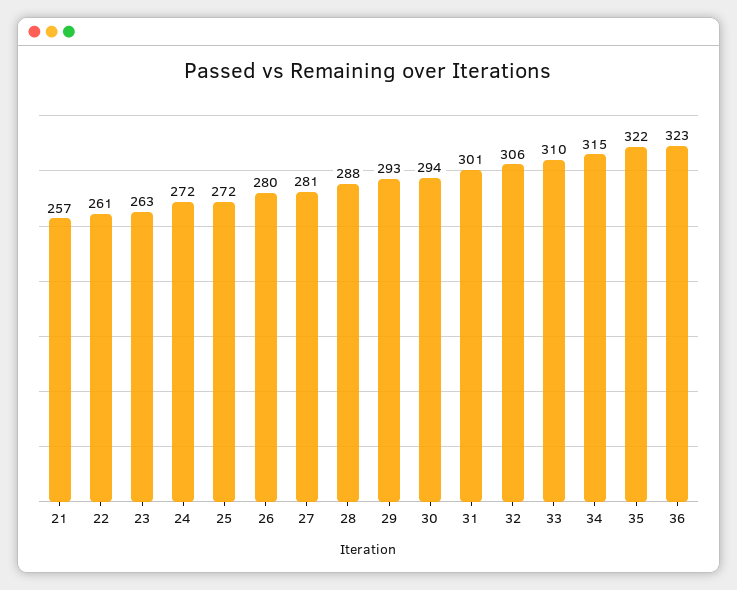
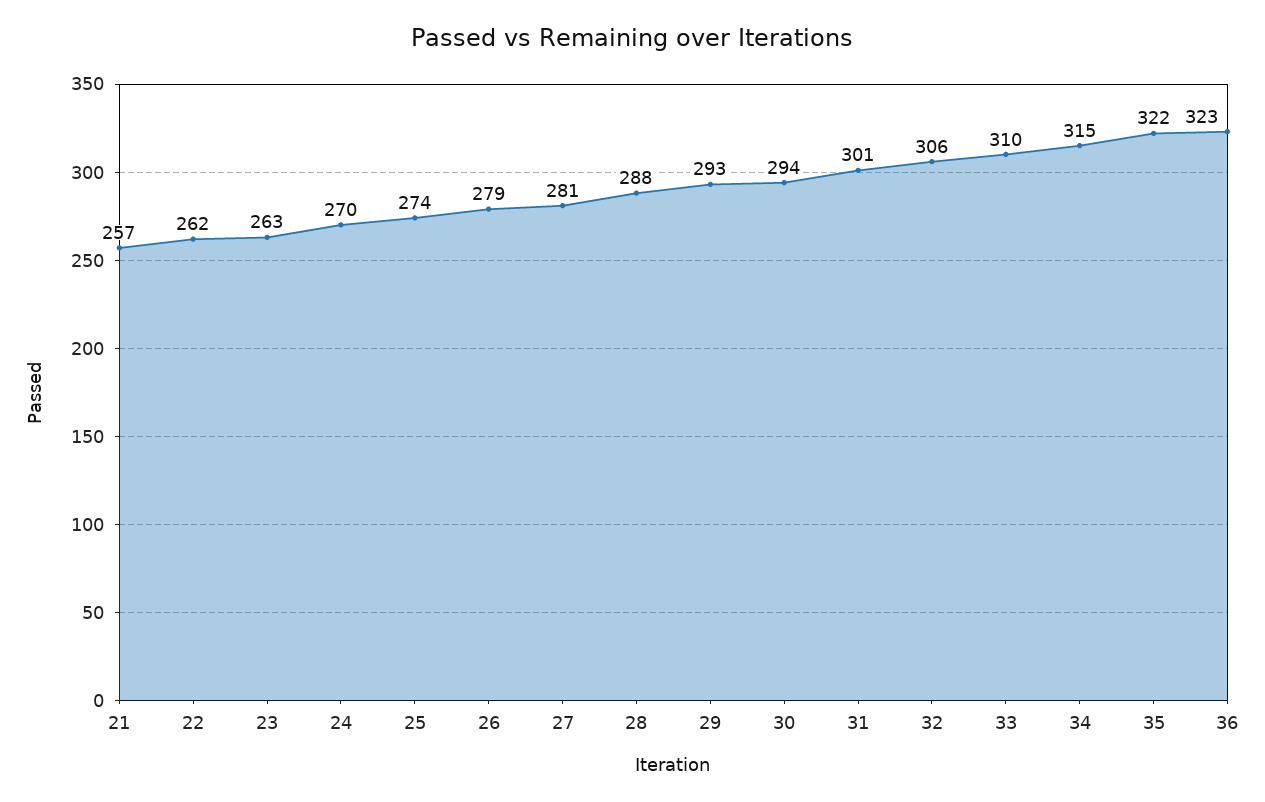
  {
    "21": 257,
-   "22": 261,
+   "22": 262,
    "23": 263,
-   "24": 272,
+   "24": 270,
-   "25": 272,
+   "25": 274,
-   "26": 280,
+   "26": 279,
    "27": 281,
    "28": 288,
    "29": 293,
    "30": 294,
    "31": 301,
    "32": 306,
    "33": 310,
    "34": 315,
    "35": 322,
    "36": 323
  }

